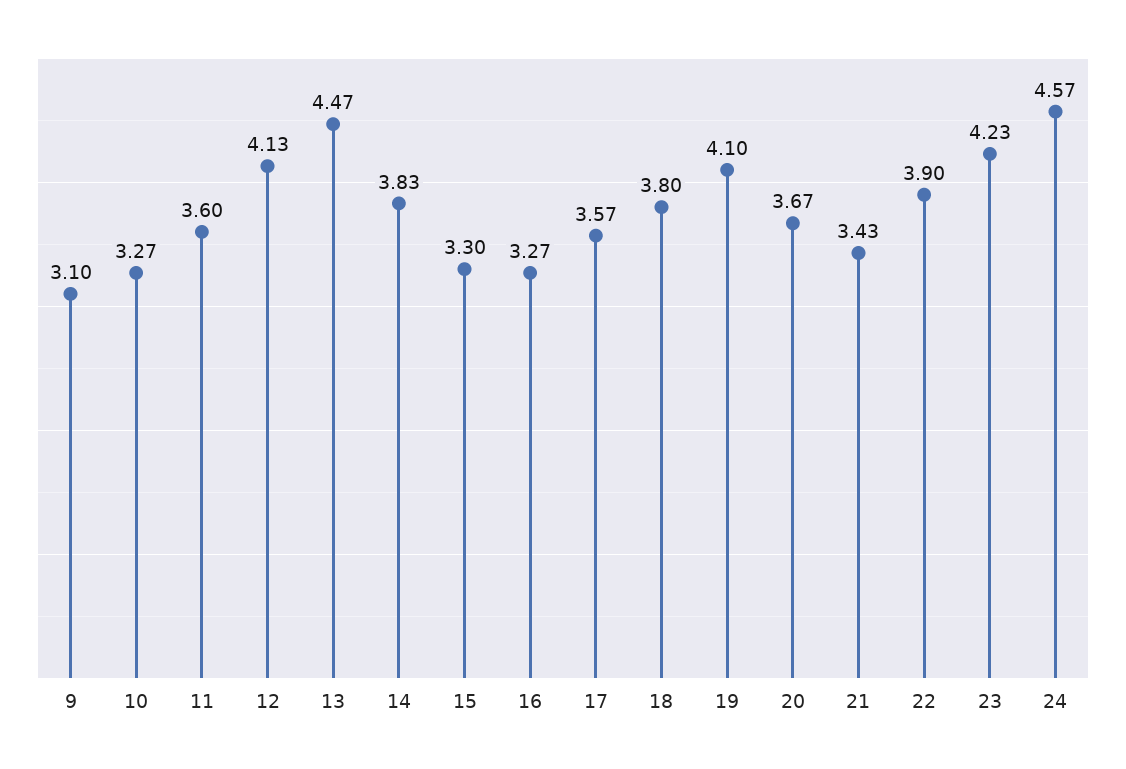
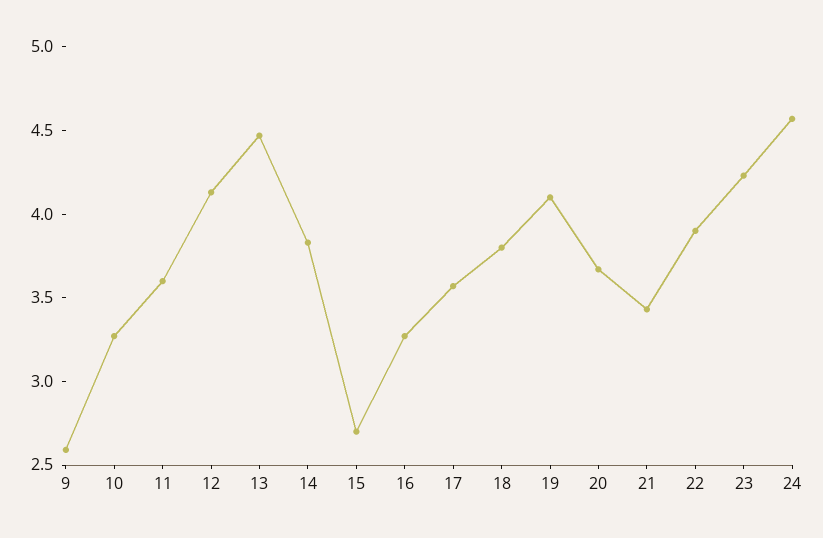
  {
-   "9": 3.1,
+   "9": 2.6,
    "10": 3.27,
    "11": 3.6,
    "12": 4.13,
    "13": 4.47,
    "14": 3.83,
-   "15": 3.3,
+   "15": 2.7,
    "16": 3.27,
    "17": 3.57,
    "18": 3.8,
    "19": 4.1,
    "20": 3.67,
    "21": 3.43,
    "22": 3.9,
    "23": 4.23,
    "24": 4.57
  }

